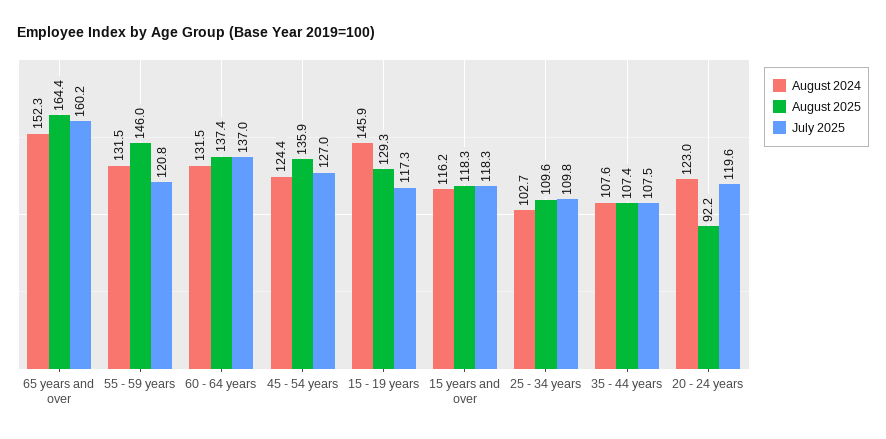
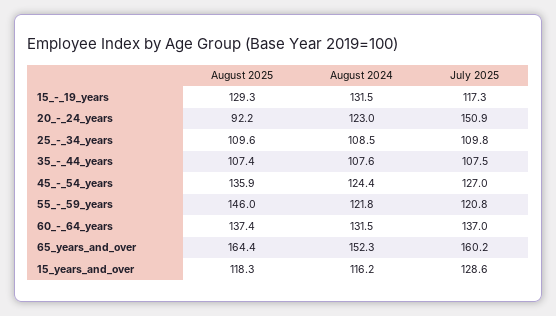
  {
    "August 2024": {
      "65 years and over": 152.3,
-     "55 - 59 years": 131.5,
+     "55 - 59 years": 121.8,
      "60 - 64 years": 131.5,
      "45 - 54 years": 124.4,
-     "15 - 19 years": 145.9,
+     "15 - 19 years": 131.5,
      "15 years and over": 116.2,
-     "25 - 34 years": 102.7,
+     "25 - 34 years": 108.5,
      "35 - 44 years": 107.6,
      "20 - 24 years": 123
    },
    "August 2025": {
      "65 years and over": 164.4,
      "55 - 59 years": 146,
      "60 - 64 years": 137.4,
      "45 - 54 years": 135.9,
      "15 - 19 years": 129.3,
      "15 years and over": 118.3,
      "25 - 34 years": 109.6,
      "35 - 44 years": 107.4,
      "20 - 24 years": 92.2
    },
    "July 2025": {
      "65 years and over": 160.2,
      "55 - 59 years": 120.8,
      "60 - 64 years": 137,
      "45 - 54 years": 127,
      "15 - 19 years": 117.3,
-     "15 years and over": 118.3,
+     "15 years and over": 128.6,
      "25 - 34 years": 109.8,
      "35 - 44 years": 107.5,
-     "20 - 24 years": 119.6
+     "20 - 24 years": 150.9
    }
  }

